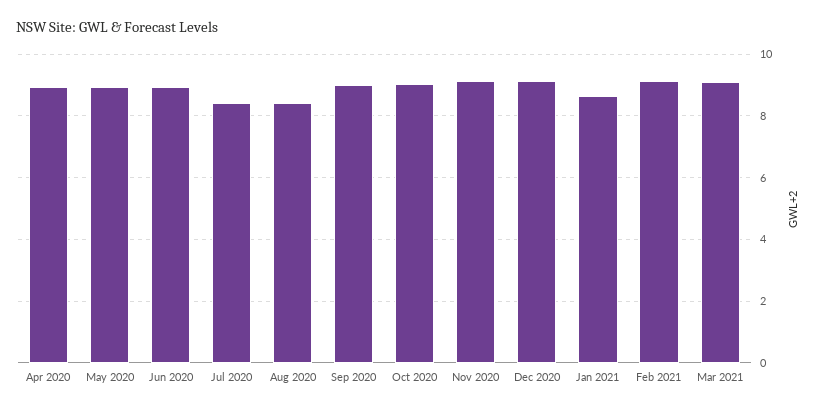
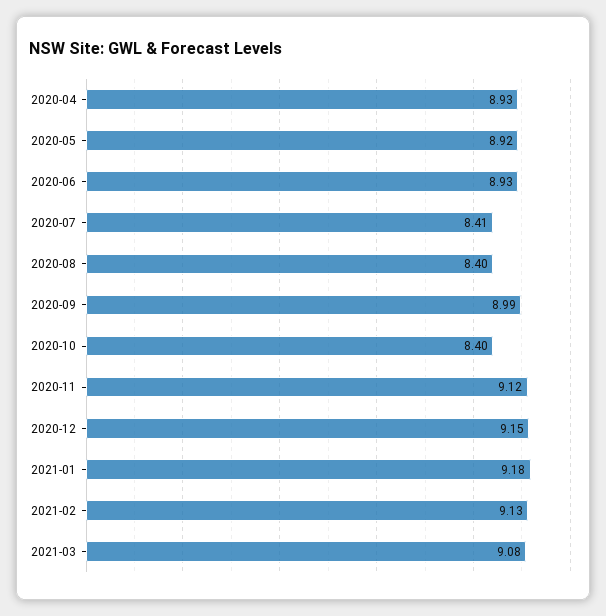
  {
    "Apr 2020": 8.93,
    "May 2020": 8.92,
    "Jun 2020": 8.93,
    "Jul 2020": 8.41,
    "Aug 2020": 8.4,
    "Sep 2020": 8.99,
-   "Oct 2020": 9,
+   "Oct 2020": 8.4,
    "Nov 2020": 9.12,
    "Dec 2020": 9.15,
-   "Jan 2021": 8.6,
+   "Jan 2021": 9.18,
    "Feb 2021": 9.13,
    "Mar 2021": 9.08
  }

